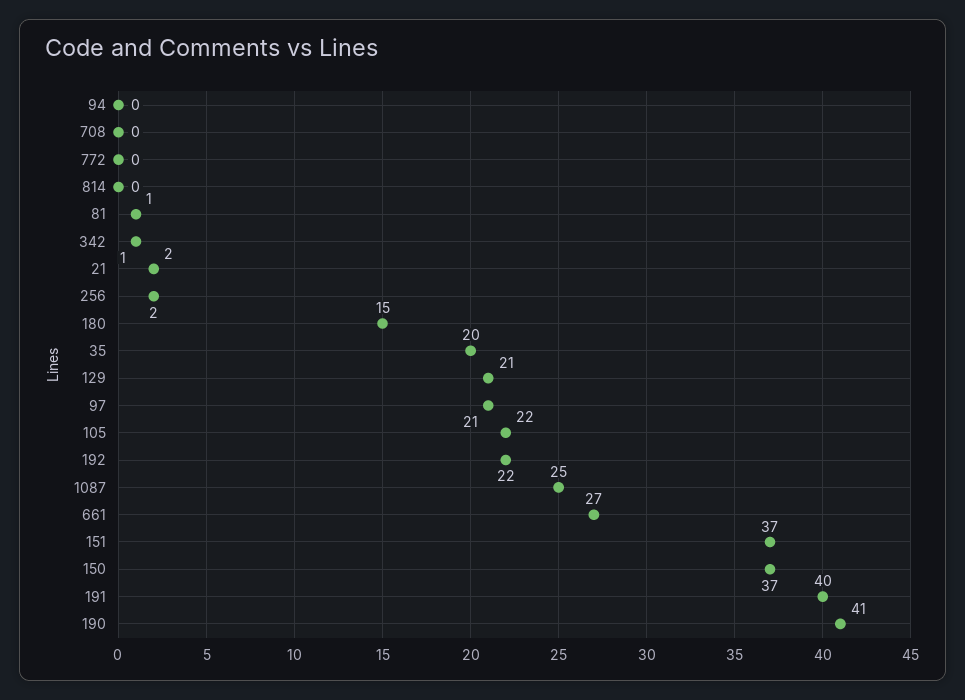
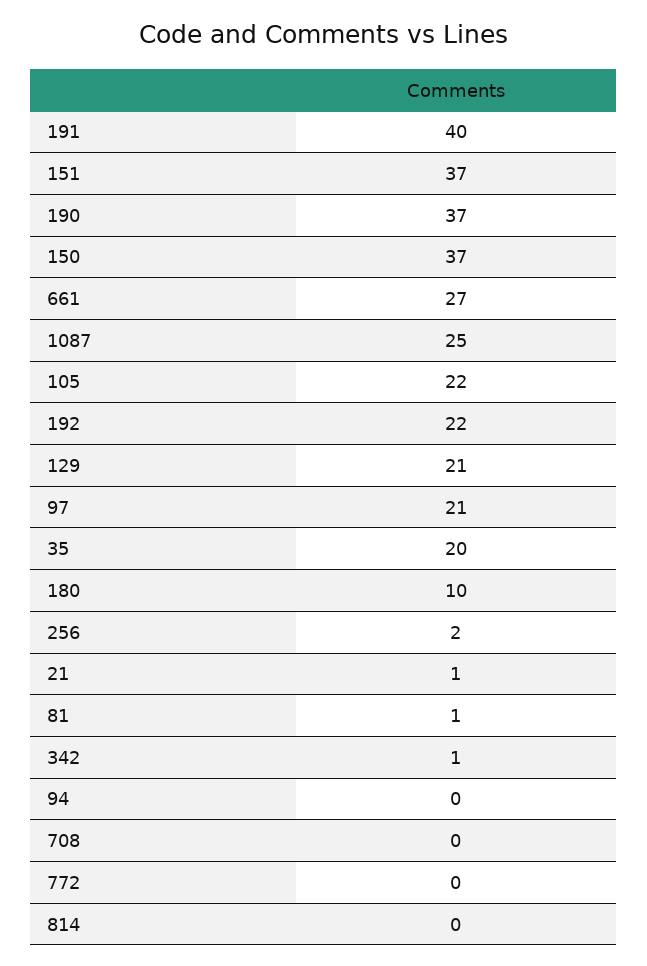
  {
    "94": 0,
    "708": 0,
    "772": 0,
    "814": 0,
    "81": 1,
    "342": 1,
-   "21": 2,
+   "21": 1,
    "256": 2,
-   "180": 15,
+   "180": 10,
    "35": 20,
    "129": 21,
    "97": 21,
    "105": 22,
    "192": 22,
    "1087": 25,
    "661": 27,
    "151": 37,
    "150": 37,
    "191": 40,
-   "190": 41
+   "190": 37
  }

